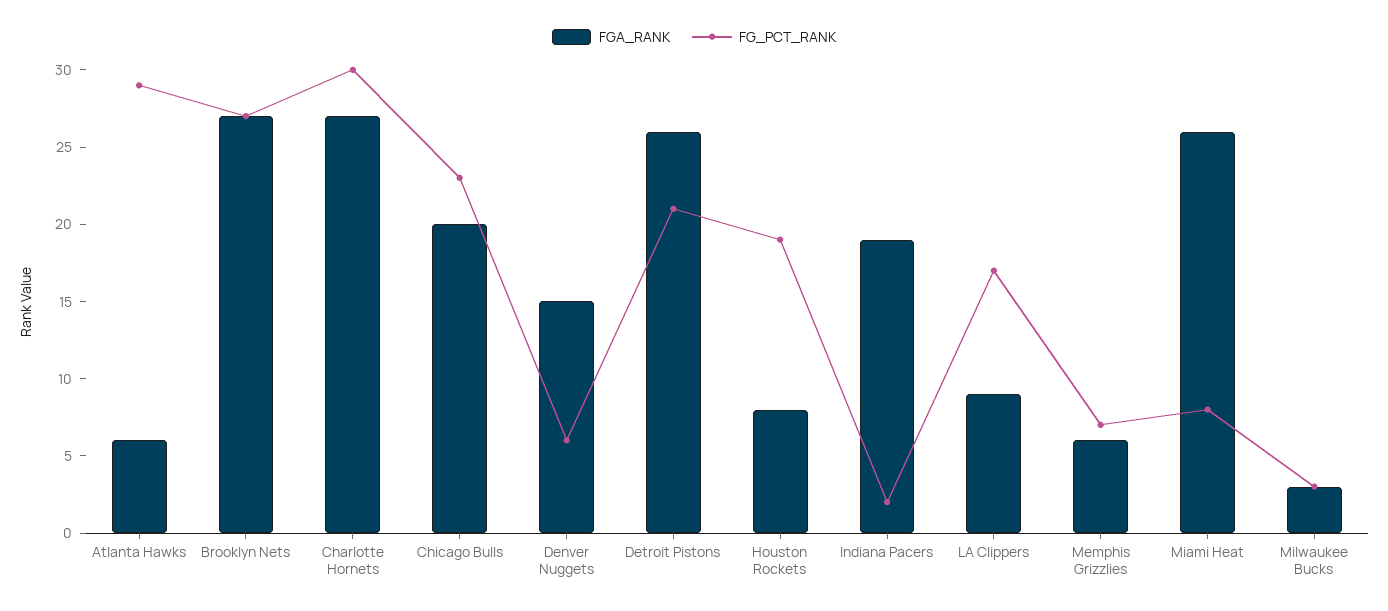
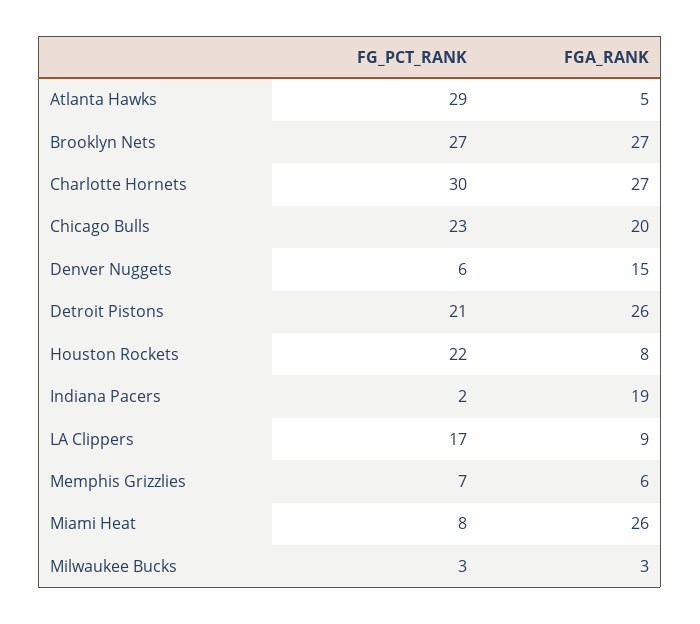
  {
    "FGA_RANK": {
-     "Atlanta Hawks": 6,
+     "Atlanta Hawks": 5,
      "Brooklyn Nets": 27,
      "Charlotte Hornets": 27,
      "Chicago Bulls": 20,
      "Denver Nuggets": 15,
      "Detroit Pistons": 26,
      "Houston Rockets": 8,
      "Indiana Pacers": 19,
      "LA Clippers": 9,
      "Memphis Grizzlies": 6,
      "Miami Heat": 26,
      "Milwaukee Bucks": 3
    },
    "FG_PCT_RANK": {
      "Atlanta Hawks": 29,
      "Brooklyn Nets": 27,
      "Charlotte Hornets": 30,
      "Chicago Bulls": 23,
      "Denver Nuggets": 6,
      "Detroit Pistons": 21,
-     "Houston Rockets": 19,
+     "Houston Rockets": 22,
      "Indiana Pacers": 2,
      "LA Clippers": 17,
      "Memphis Grizzlies": 7,
      "Miami Heat": 8,
      "Milwaukee Bucks": 3
    }
  }

